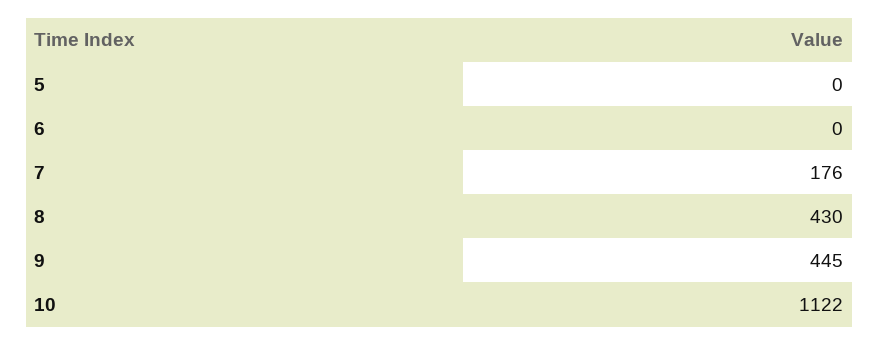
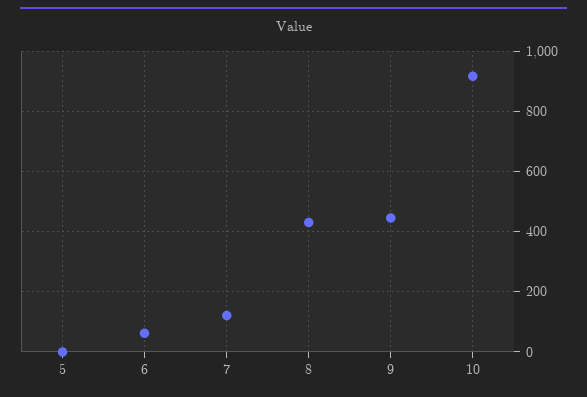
  {
    "5": 0,
-   "6": 0,
+   "6": 60,
-   "7": 176,
+   "7": 120,
    "8": 430,
    "9": 445,
-   "10": 1122
+   "10": 920
  }

